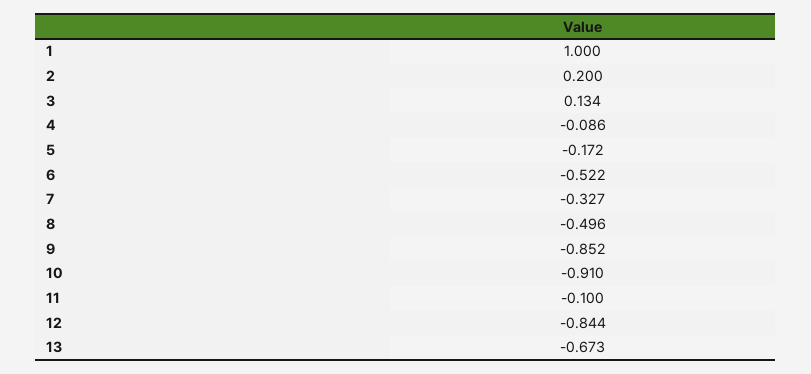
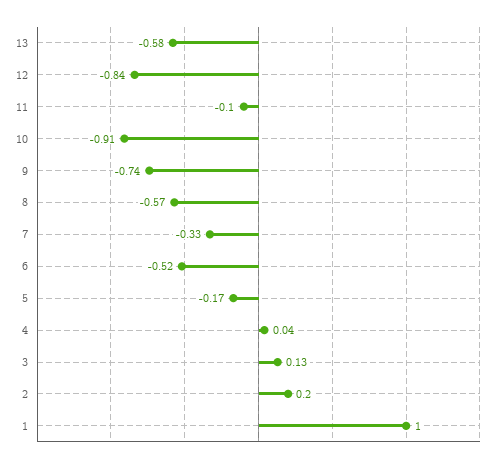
  {
    "1": 1,
    "2": 0.2,
    "3": 0.134,
-   "4": -0.086,
+   "4": 0.04,
    "5": -0.172,
    "6": -0.522,
    "7": -0.327,
-   "8": -0.496,
+   "8": -0.57,
-   "9": -0.852,
+   "9": -0.74,
    "10": -0.91,
    "11": -0.1,
    "12": -0.844,
-   "13": -0.673
+   "13": -0.58
  }

